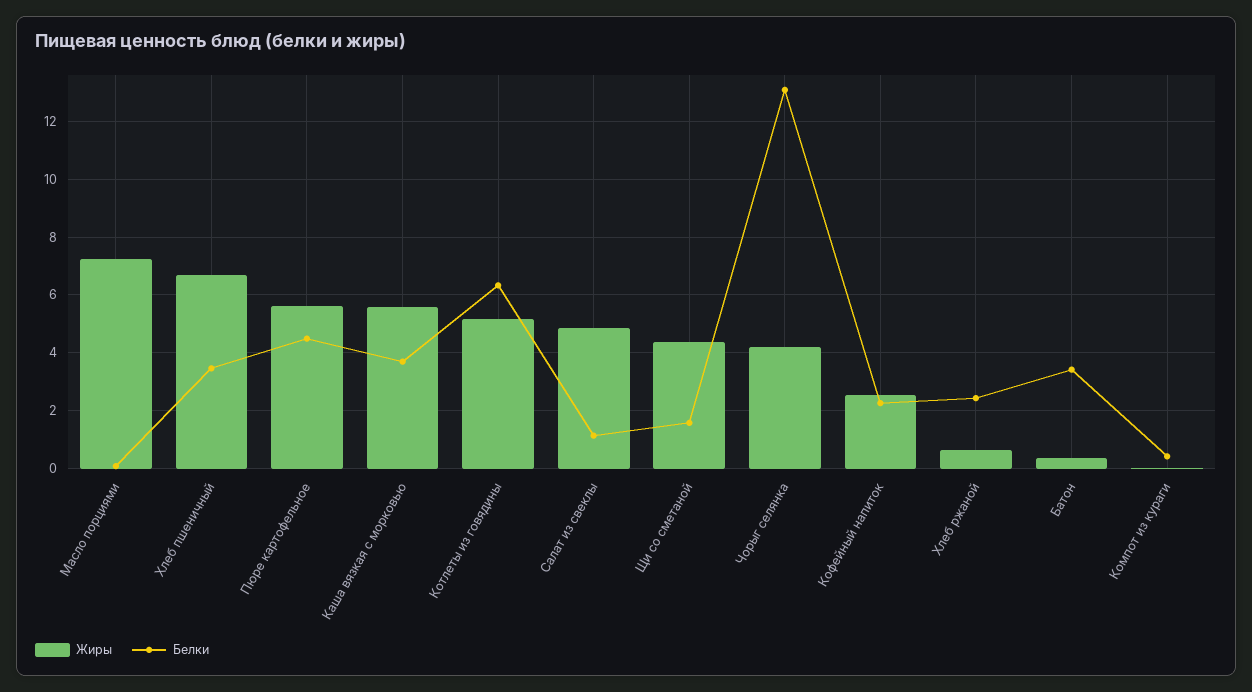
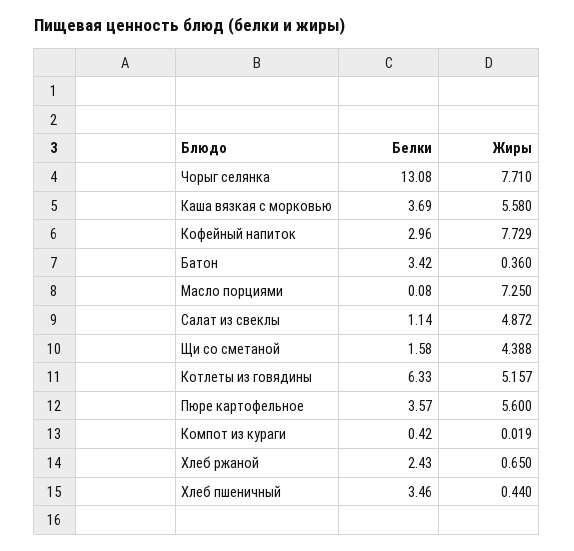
  {
    "Жиры": {
      "Масло порциями": 7.25,
-     "Хлеб пшеничный": 6.75,
+     "Хлеб пшеничный": 0.44,
      "Пюре картофельное": 5.6,
      "Каша вязкая с морковью": 5.58,
      "Котлеты из говядины": 5.157,
      "Салат из свеклы": 4.872,
      "Щи со сметаной": 4.388,
-     "Чорыг селянка": 4.25,
+     "Чорыг селянка": 7.71,
-     "Кофейный напиток": 2.5,
+     "Кофейный напиток": 7.729,
      "Хлеб ржаной": 0.65,
      "Батон": 0.36,
      "Компот из кураги": 0.019
    },
    "Белки": {
      "Масло порциями": 0.08,
      "Хлеб пшеничный": 3.46,
-     "Пюре картофельное": 4.5,
+     "Пюре картофельное": 3.57,
      "Каша вязкая с морковью": 3.69,
      "Котлеты из говядины": 6.33,
      "Салат из свеклы": 1.14,
      "Щи со сметаной": 1.58,
      "Чорыг селянка": 13.08,
-     "Кофейный напиток": 2.25,
+     "Кофейный напиток": 2.96,
      "Хлеб ржаной": 2.43,
      "Батон": 3.42,
      "Компот из кураги": 0.42
    }
  }

